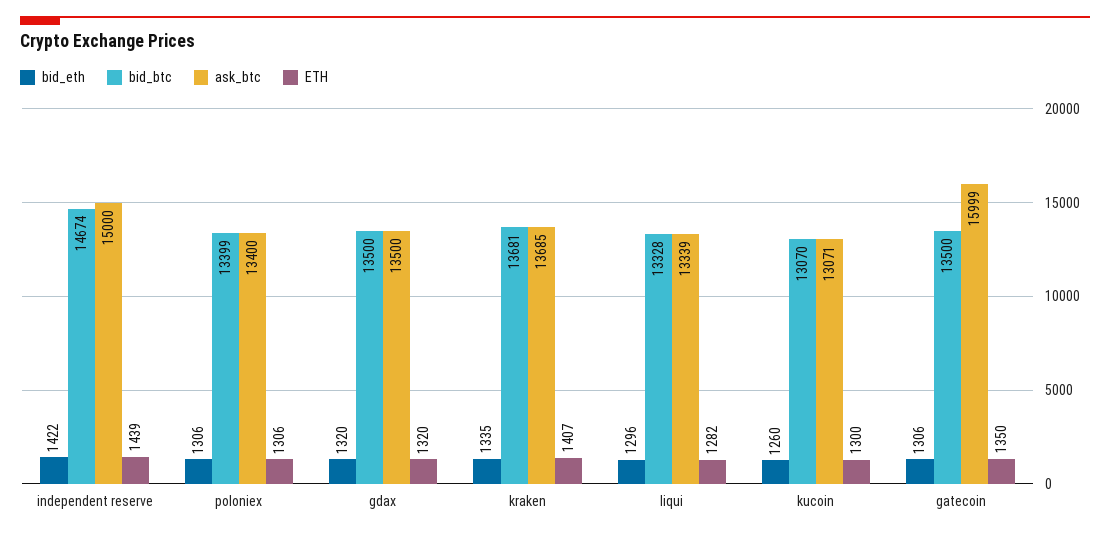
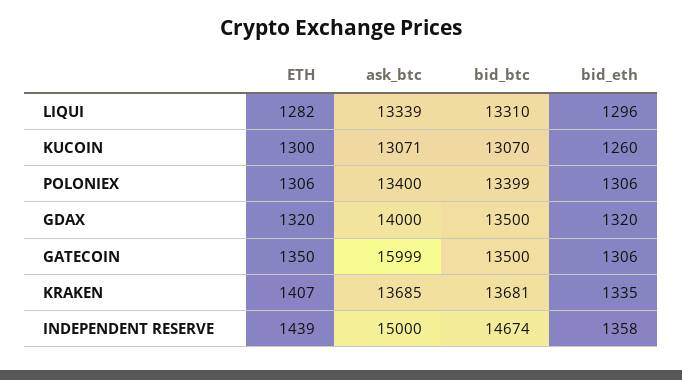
  {
    "bid_eth": {
-     "independent reserve": 1422,
+     "independent reserve": 1358,
      "poloniex": 1306,
      "gdax": 1320,
      "kraken": 1335,
      "liqui": 1296,
      "kucoin": 1260,
      "gatecoin": 1306
    },
    "bid_btc": {
      "independent reserve": 14674,
      "poloniex": 13399,
      "gdax": 13500,
      "kraken": 13681,
-     "liqui": 13328,
+     "liqui": 13310,
      "kucoin": 13070,
      "gatecoin": 13500
    },
    "ask_btc": {
      "independent reserve": 15000,
      "poloniex": 13400,
-     "gdax": 13500,
+     "gdax": 14000,
      "kraken": 13685,
      "liqui": 13339,
      "kucoin": 13071,
      "gatecoin": 15999
    },
    "ETH": {
      "independent reserve": 1439,
      "poloniex": 1306,
      "gdax": 1320,
      "kraken": 1407,
      "liqui": 1282,
      "kucoin": 1300,
      "gatecoin": 1350
    }
  }

